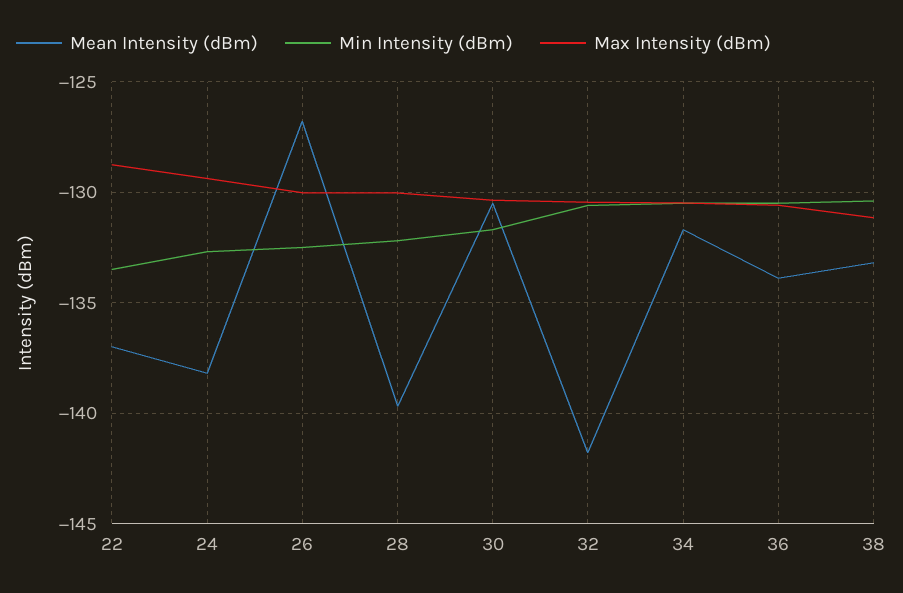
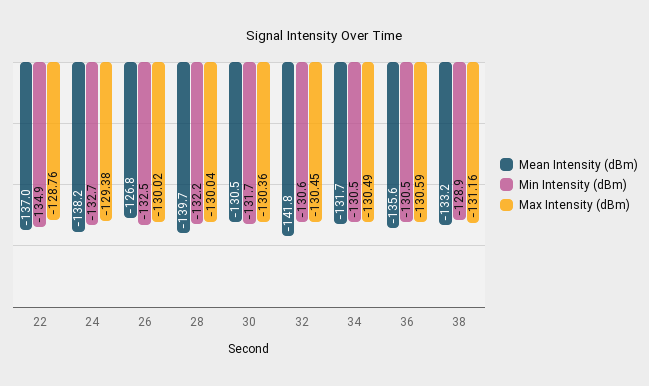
  {
    "Mean Intensity (dBm)": {
      "22": -137,
      "24": -138.2,
      "26": -126.8,
      "28": -139.7,
      "30": -130.5,
      "32": -141.8,
      "34": -131.7,
-     "36": -134,
+     "36": -135.6,
      "38": -133.2
    },
    "Min Intensity (dBm)": {
-     "22": -133.5,
+     "22": -134.9,
      "24": -132.7,
      "26": -132.5,
      "28": -132.2,
      "30": -131.7,
      "32": -130.6,
      "34": -130.5,
      "36": -130.5,
-     "38": -130.5
+     "38": -128.9
    },
    "Max Intensity (dBm)": {
      "22": -128.76,
      "24": -129.38,
      "26": -130.02,
      "28": -130.04,
      "30": -130.36,
      "32": -130.45,
      "34": -130.49,
      "36": -130.59,
      "38": -131.16
    }
  }

